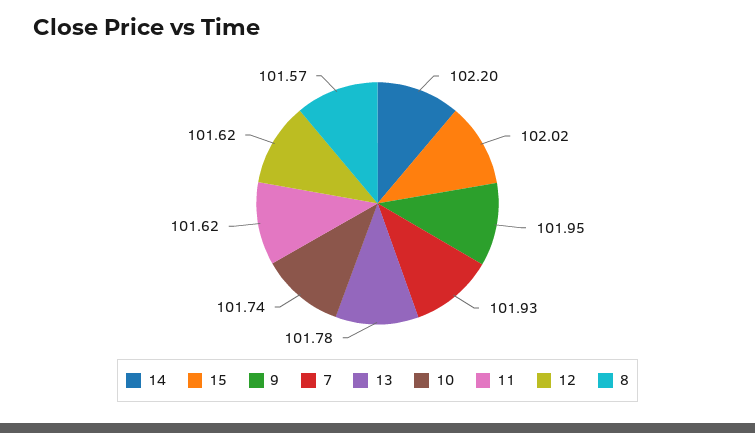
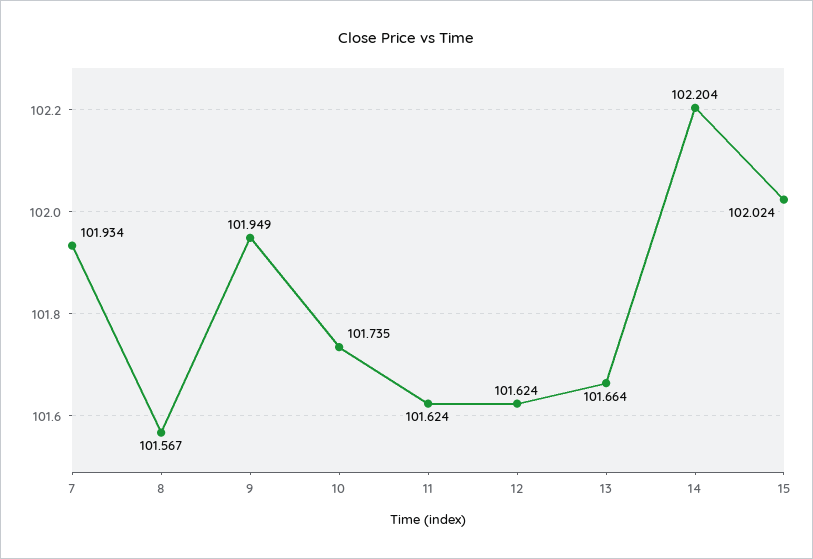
  {
    "14": 102.204,
    "15": 102.024,
    "9": 101.949,
    "7": 101.934,
-   "13": 101.78,
+   "13": 101.664,
    "10": 101.735,
    "11": 101.624,
    "12": 101.624,
    "8": 101.567
  }

